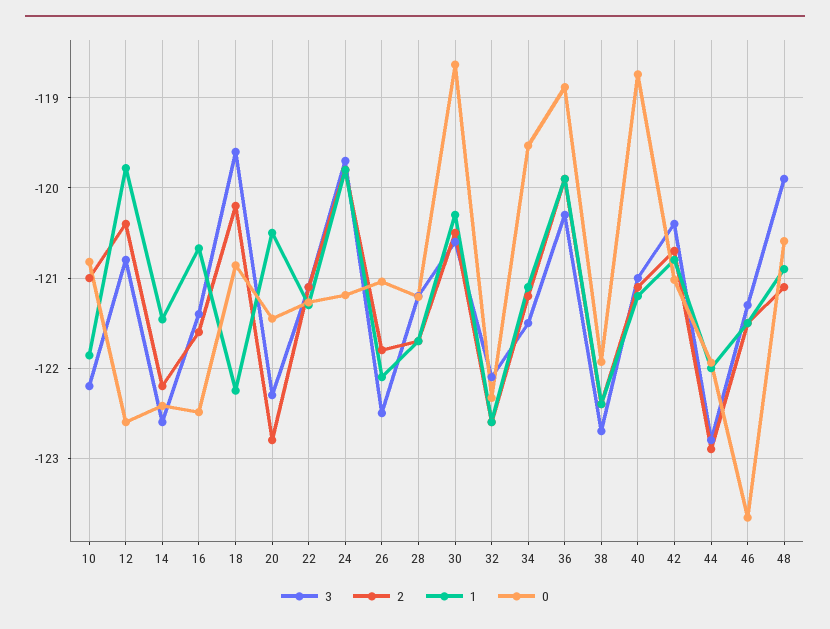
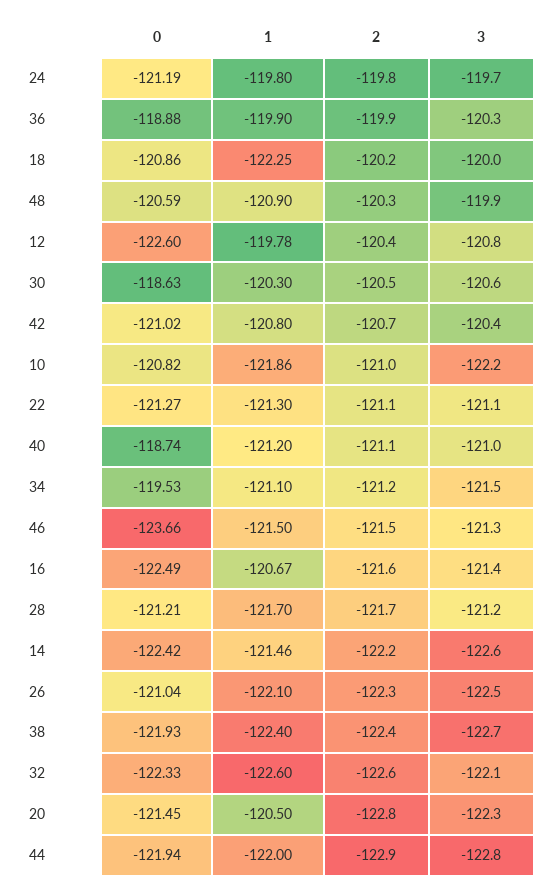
  {
    "3": {
      "10": -122.2,
      "12": -120.8,
      "14": -122.6,
      "16": -121.4,
-     "18": -119.6,
+     "18": -120,
      "20": -122.3,
      "22": -121.1,
      "24": -119.7,
      "26": -122.5,
      "28": -121.2,
      "30": -120.6,
      "32": -122.1,
      "34": -121.5,
      "36": -120.3,
      "38": -122.7,
      "40": -121,
      "42": -120.4,
      "44": -122.8,
      "46": -121.3,
      "48": -119.9
    },
    "2": {
      "10": -121,
      "12": -120.4,
      "14": -122.2,
      "16": -121.6,
      "18": -120.2,
      "20": -122.8,
      "22": -121.1,
      "24": -119.8,
-     "26": -121.8,
+     "26": -122.3,
      "28": -121.7,
      "30": -120.5,
      "32": -122.6,
      "34": -121.2,
      "36": -119.9,
      "38": -122.4,
      "40": -121.1,
      "42": -120.7,
      "44": -122.9,
      "46": -121.5,
-     "48": -121.1
+     "48": -120.3
    },
    "1": {
      "10": -121.86,
      "12": -119.78,
      "14": -121.46,
      "16": -120.67,
      "18": -122.25,
      "20": -120.5,
      "22": -121.3,
      "24": -119.8,
      "26": -122.1,
      "28": -121.7,
      "30": -120.3,
      "32": -122.6,
      "34": -121.1,
      "36": -119.9,
      "38": -122.4,
      "40": -121.2,
      "42": -120.8,
      "44": -122,
      "46": -121.5,
      "48": -120.9
    },
    "0": {
      "10": -120.82,
      "12": -122.6,
      "14": -122.42,
      "16": -122.49,
      "18": -120.86,
      "20": -121.45,
      "22": -121.27,
      "24": -121.19,
      "26": -121.04,
      "28": -121.21,
      "30": -118.63,
      "32": -122.33,
      "34": -119.53,
      "36": -118.88,
      "38": -121.93,
      "40": -118.74,
      "42": -121.02,
      "44": -121.94,
      "46": -123.66,
      "48": -120.59
    }
  }

